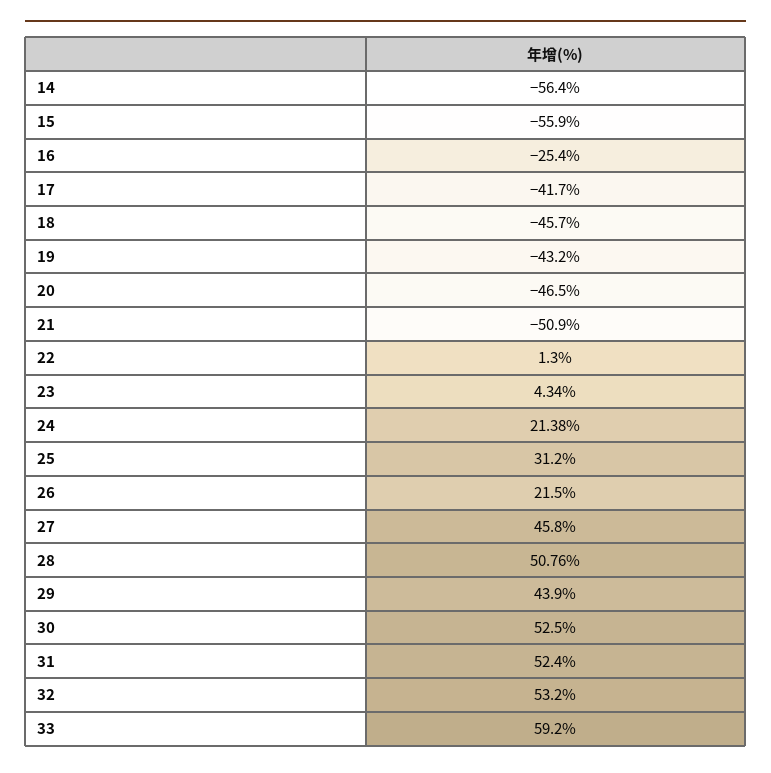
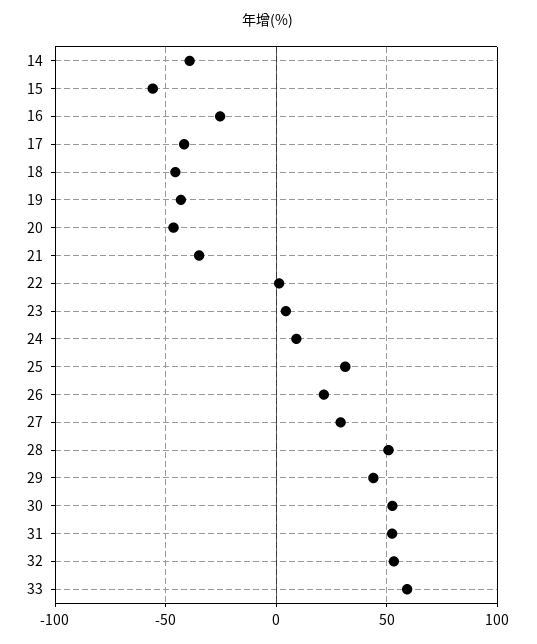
  {
-   "14": -56.4,
+   "14": -40,
    "15": -55.9,
    "16": -25.4,
    "17": -41.7,
    "18": -45.7,
    "19": -43.2,
    "20": -46.5,
-   "21": -50.9,
+   "21": -35,
    "22": 1.3,
    "23": 4.34,
-   "24": 21.38,
+   "24": 10,
    "25": 31.2,
    "26": 21.5,
-   "27": 45.8,
+   "27": 30,
    "28": 50.76,
    "29": 43.9,
    "30": 52.5,
    "31": 52.4,
    "32": 53.2,
    "33": 59.2
  }

